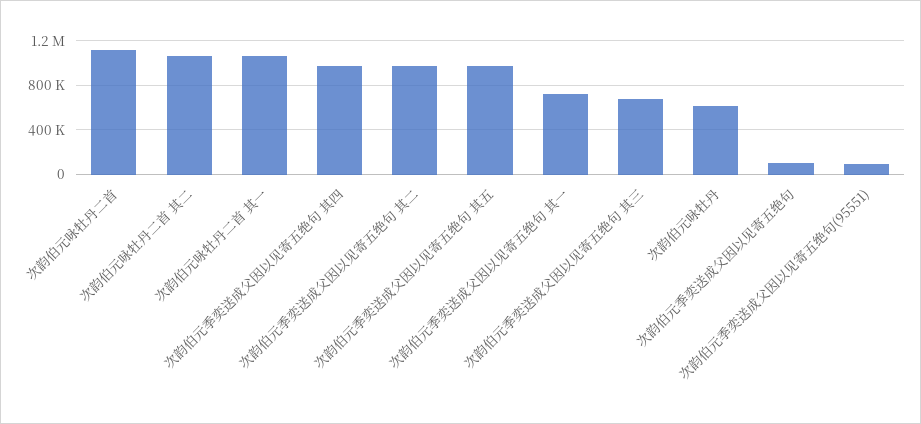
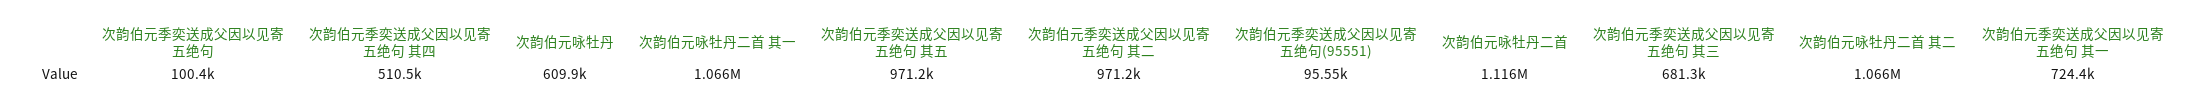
  {
    "次韵伯元咏牡丹二首": 1116000,
    "次韵伯元咏牡丹二首 其二": 1066000,
    "次韵伯元咏牡丹二首 其一": 1066000,
-   "次韵伯元季奕送成父因以见寄五绝句 其四": 1000000,
+   "次韵伯元季奕送成父因以见寄五绝句 其四": 510500,
    "次韵伯元季奕送成父因以见寄五绝句 其二": 971200,
    "次韵伯元季奕送成父因以见寄五绝句 其五": 971200,
    "次韵伯元季奕送成父因以见寄五绝句 其一": 724400,
    "次韵伯元季奕送成父因以见寄五绝句 其三": 681300,
    "次韵伯元咏牡丹": 609900,
    "次韵伯元季奕送成父因以见寄五绝句": 100400,
    "次韵伯元季奕送成父因以见寄五绝句(95551)": 95550
  }

